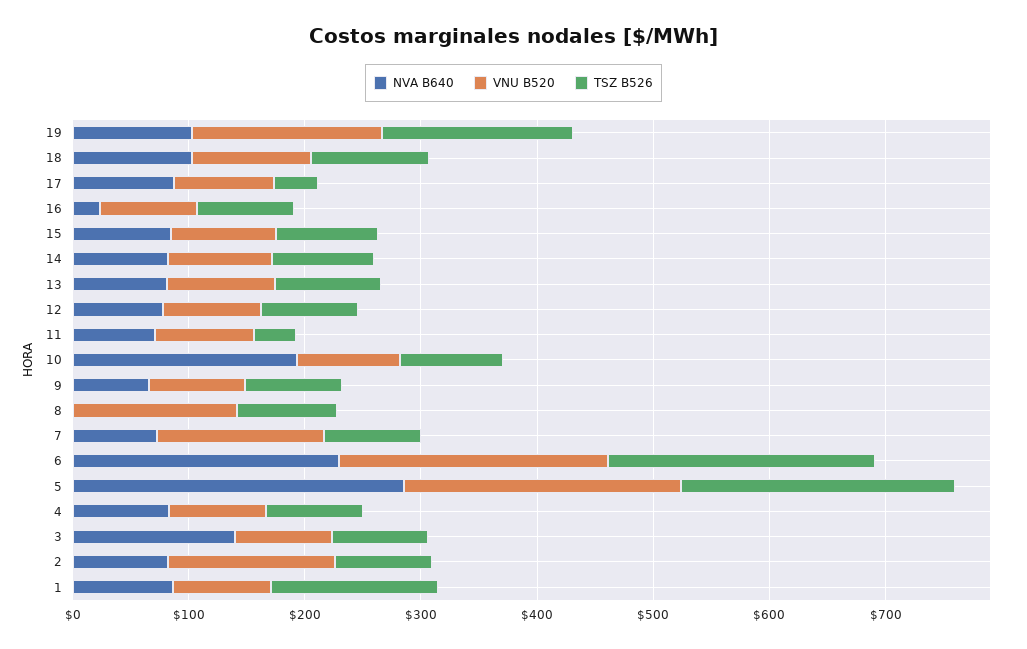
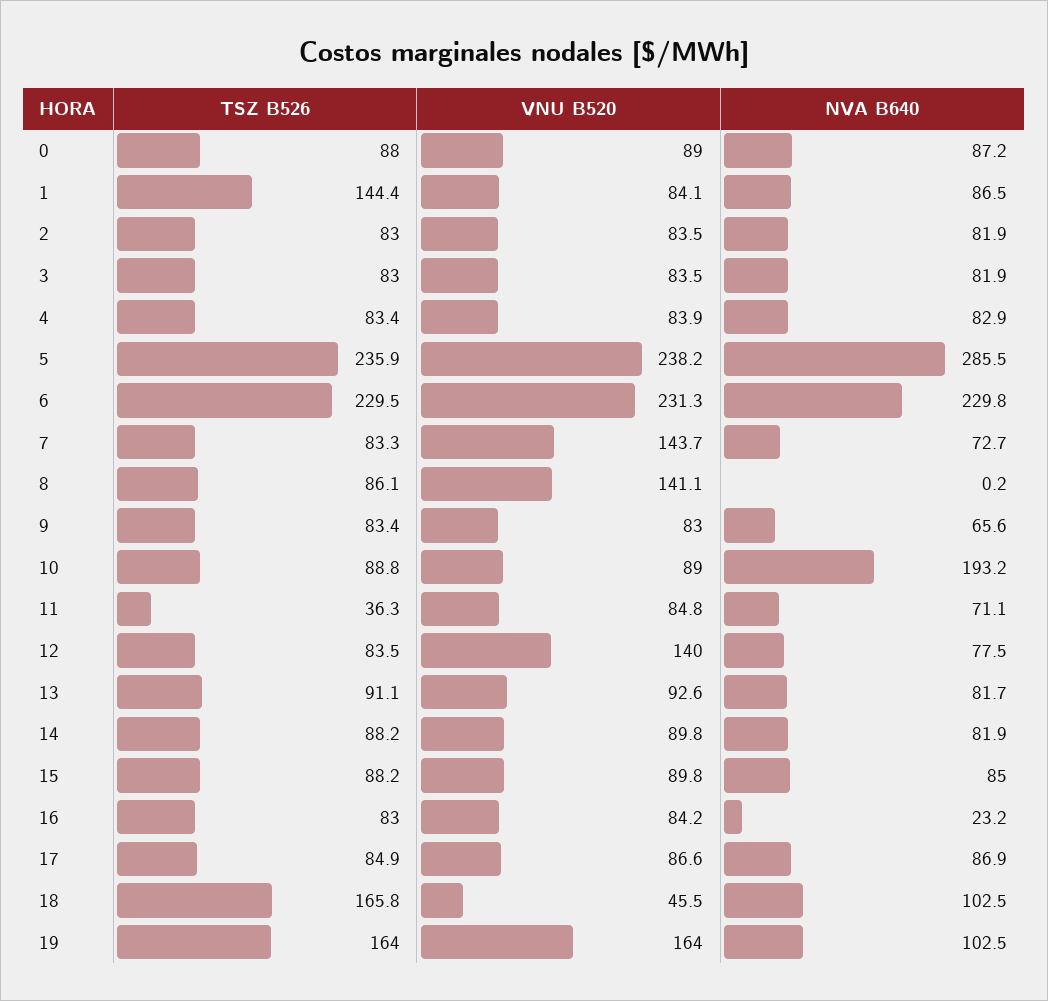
  {
    "NVA B640": {
      "19": 102.5,
      "18": 102.5,
      "17": 86.9,
      "16": 23.2,
      "15": 85,
      "14": 81.9,
      "13": 81.7,
      "12": 77.5,
      "11": 71.1,
      "10": 193.2,
      "9": 65.6,
      "8": 0.2,
      "7": 72.7,
      "6": 229.8,
      "5": 285.5,
      "4": 82.9,
-     "3": 140,
+     "3": 81.9,
      "2": 81.9,
-     "1": 86.5
+     "1": 86.5,
+     "0": 87.2
    },
    "VNU B520": {
      "19": 164,
-     "18": 100,
+     "18": 45.5,
      "17": 86.6,
      "16": 84.2,
      "15": 89.8,
      "14": 89.8,
      "13": 92.6,
-     "12": 80,
+     "12": 140,
      "11": 84.8,
      "10": 89,
      "9": 83,
      "8": 141.1,
      "7": 143.7,
      "6": 231.3,
      "5": 238.2,
      "4": 83.9,
      "3": 83.5,
-     "2": 140,
+     "2": 83.5,
-     "1": 84.1
+     "1": 84.1,
+     "0": 89
    },
    "TSZ B526": {
      "19": 164,
-     "18": 100,
+     "18": 165.8,
-     "17": 40,
+     "17": 84.9,
      "16": 83,
      "15": 88.2,
      "14": 88.2,
      "13": 91.1,
      "12": 83.5,
      "11": 36.3,
      "10": 88.8,
      "9": 83.4,
      "8": 86.1,
      "7": 83.3,
      "6": 229.5,
      "5": 235.9,
      "4": 83.4,
      "3": 83,
      "2": 83,
-     "1": 144.4
+     "1": 144.4,
+     "0": 88
    }
  }

